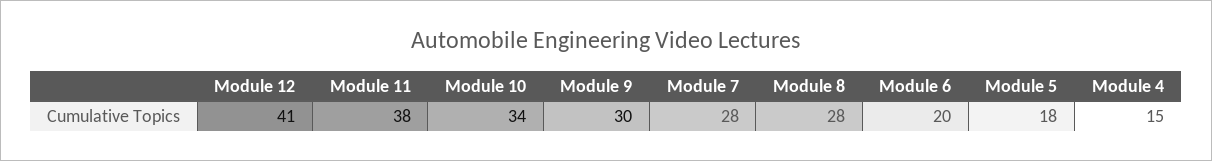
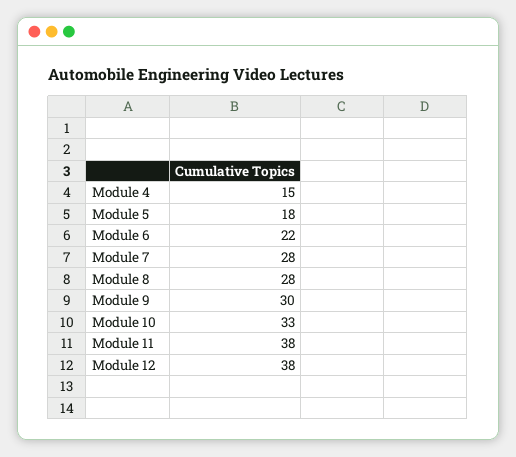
  {
-   "Module 12": 41,
+   "Module 12": 38,
    "Module 11": 38,
-   "Module 10": 34,
+   "Module 10": 33,
    "Module 9": 30,
    "Module 7": 28,
    "Module 8": 28,
-   "Module 6": 20,
+   "Module 6": 22,
    "Module 5": 18,
    "Module 4": 15
  }

